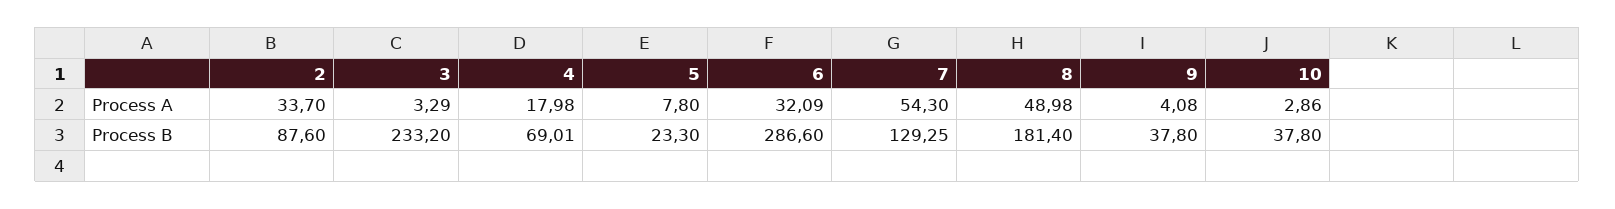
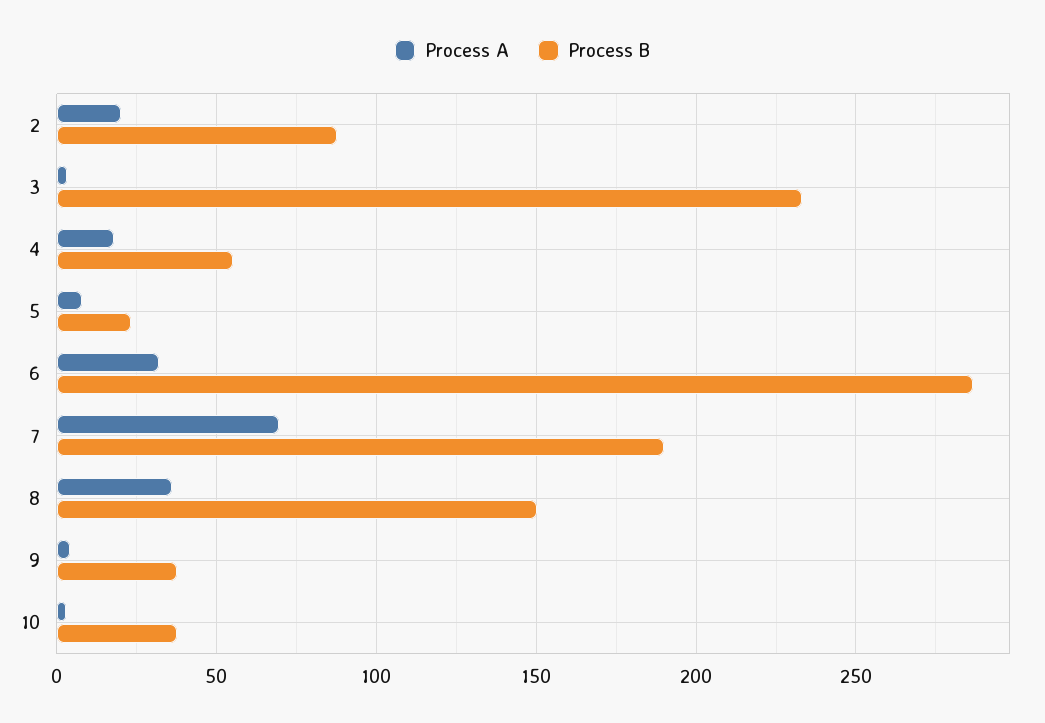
  {
    "Process A": {
-     "2": 33.7,
+     "2": 20,
      "3": 3.29,
      "4": 17.98,
      "5": 7.8,
      "6": 32.09,
-     "7": 54.3,
+     "7": 70,
-     "8": 48.98,
+     "8": 35,
      "9": 4.08,
      "10": 2.86
    },
    "Process B": {
      "2": 87.6,
      "3": 233.2,
-     "4": 69.01,
+     "4": 55,
      "5": 23.3,
      "6": 286.6,
-     "7": 129.25,
+     "7": 190,
-     "8": 181.4,
+     "8": 150,
      "9": 37.8,
      "10": 37.8
    }
  }

